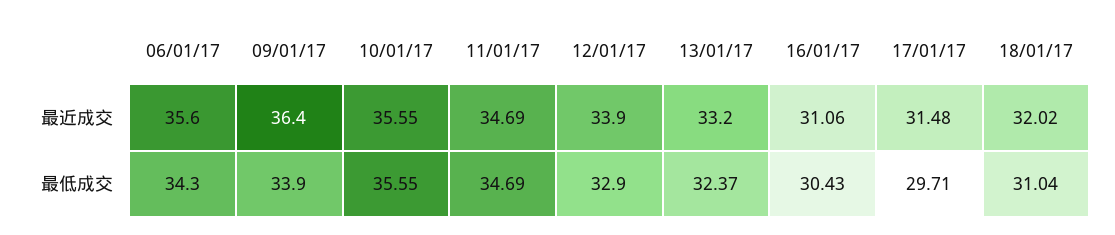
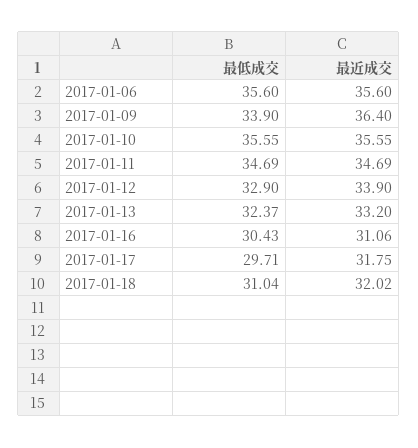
  {
    "06/01/17": {
      "最近成交": 35.6,
-     "最低成交": 34.3
+     "最低成交": 35.6
    },
    "09/01/17": {
      "最近成交": 36.4,
      "最低成交": 33.9
    },
    "10/01/17": {
      "最近成交": 35.55,
      "最低成交": 35.55
    },
    "11/01/17": {
      "最近成交": 34.69,
      "最低成交": 34.69
    },
    "12/01/17": {
      "最近成交": 33.9,
      "最低成交": 32.9
    },
    "13/01/17": {
      "最近成交": 33.2,
      "最低成交": 32.37
    },
    "16/01/17": {
      "最近成交": 31.06,
      "最低成交": 30.43
    },
    "17/01/17": {
-     "最近成交": 31.48,
+     "最近成交": 31.75,
      "最低成交": 29.71
    },
    "18/01/17": {
      "最近成交": 32.02,
      "最低成交": 31.04
    }
  }

